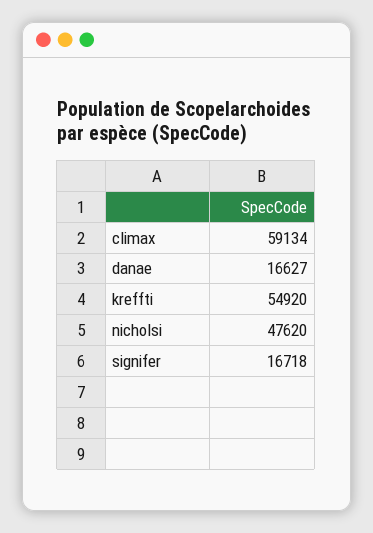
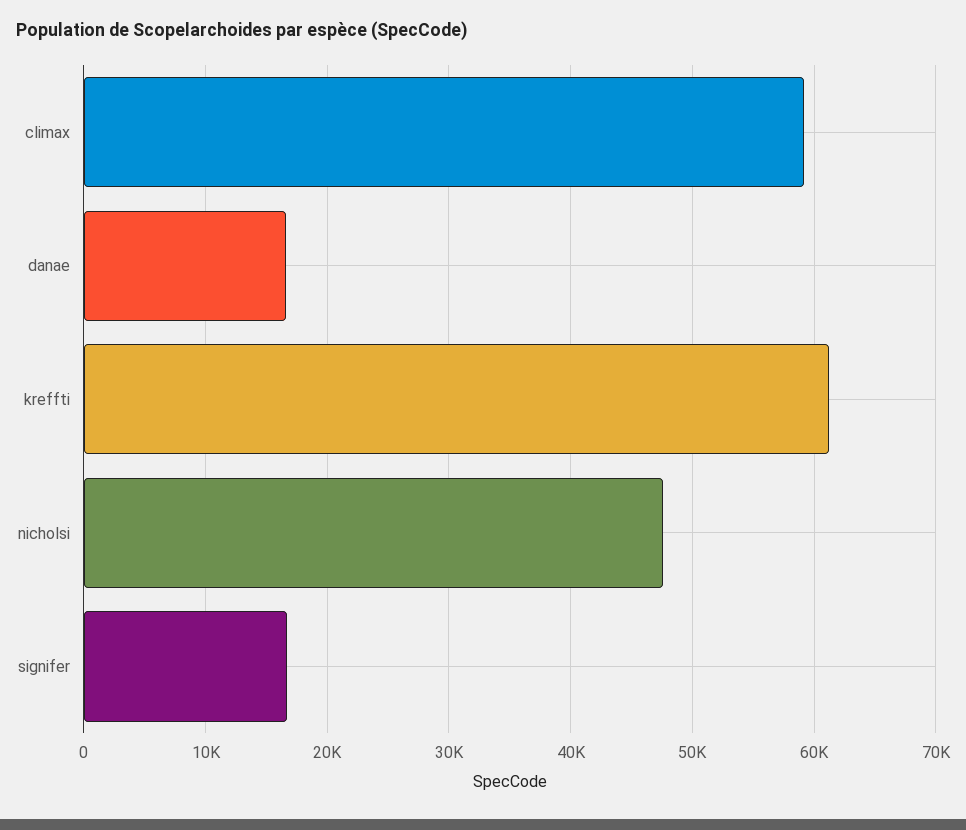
  {
    "climax": 59134,
    "danae": 16627,
-   "kreffti": 54920,
+   "kreffti": 61000,
    "nicholsi": 47620,
    "signifer": 16718
  }

